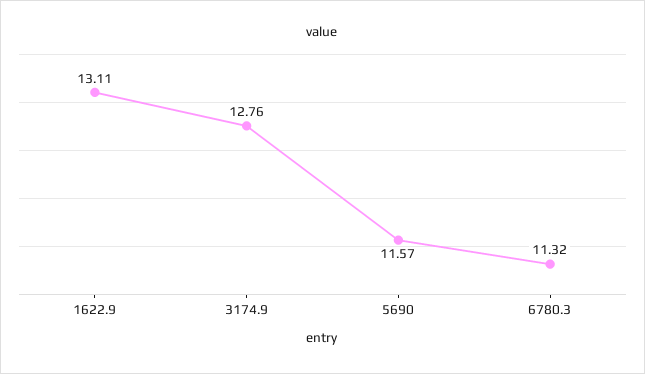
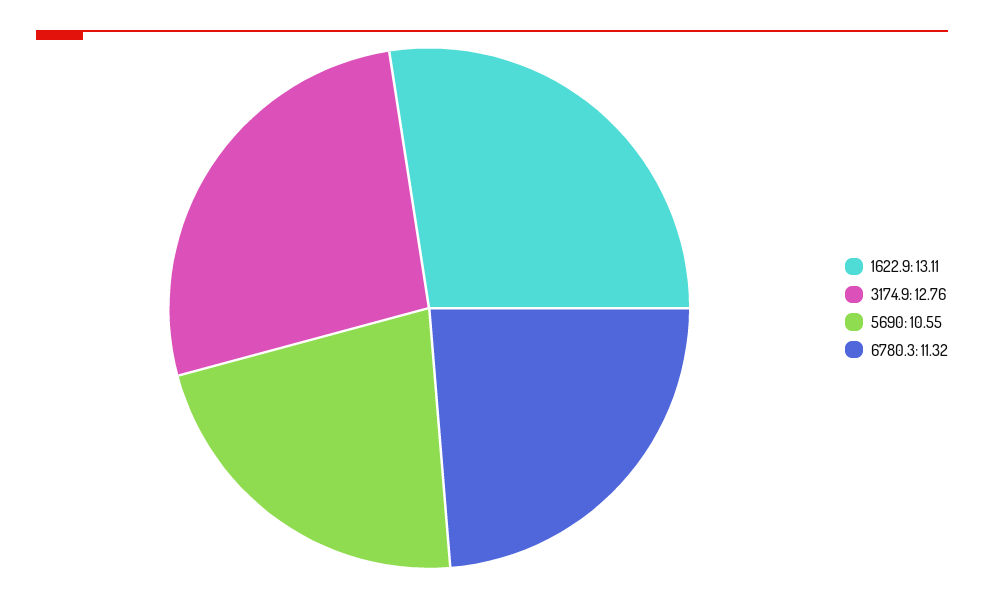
  {
    "1622.9": 13.11,
    "3174.9": 12.76,
-   "5690": 11.57,
+   "5690": 10.55,
    "6780.3": 11.32
  }

